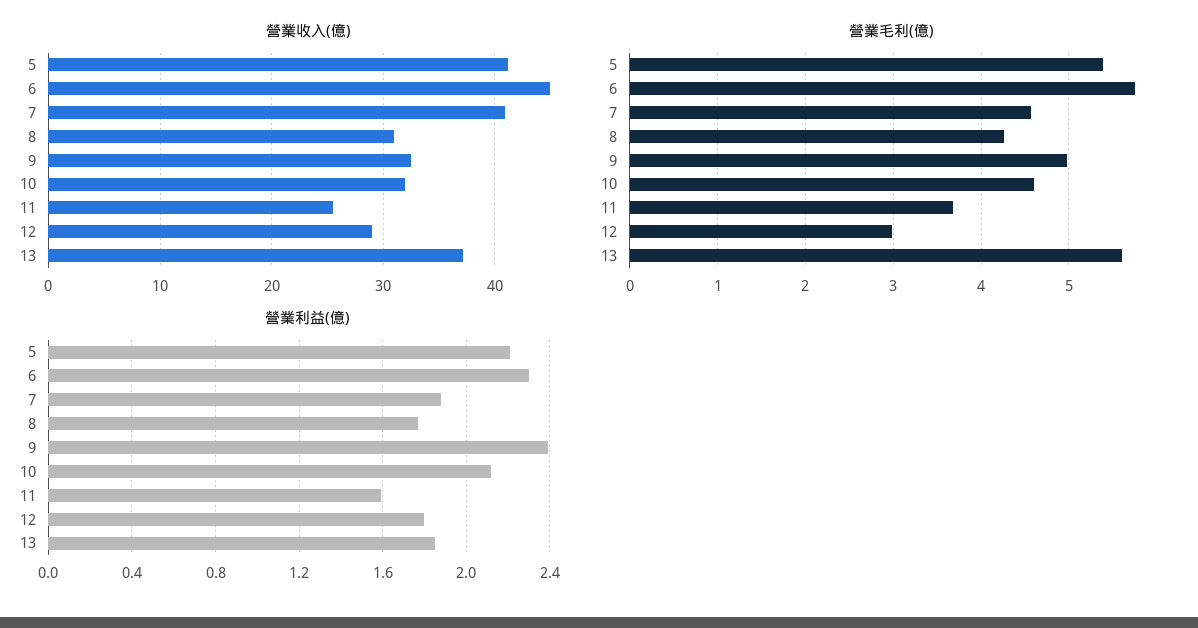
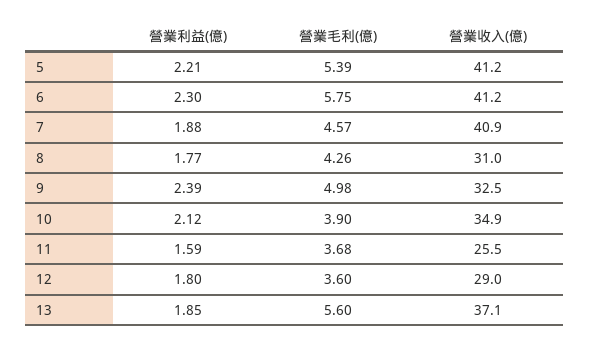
  {
    "營業收入(億)": {
      "5": 41.2,
-     "6": 45,
+     "6": 41.2,
      "7": 40.9,
      "8": 31,
      "9": 32.5,
-     "10": 32,
+     "10": 34.9,
      "11": 25.5,
      "12": 29,
      "13": 37.1
    },
    "營業毛利(億)": {
      "5": 5.39,
      "6": 5.75,
      "7": 4.57,
      "8": 4.26,
      "9": 4.98,
-     "10": 4.6,
+     "10": 3.9,
      "11": 3.68,
-     "12": 3,
+     "12": 3.6,
      "13": 5.6
    },
    "營業利益(億)": {
      "5": 2.21,
      "6": 2.3,
      "7": 1.88,
      "8": 1.77,
      "9": 2.39,
      "10": 2.12,
      "11": 1.59,
      "12": 1.8,
      "13": 1.85
    }
  }

